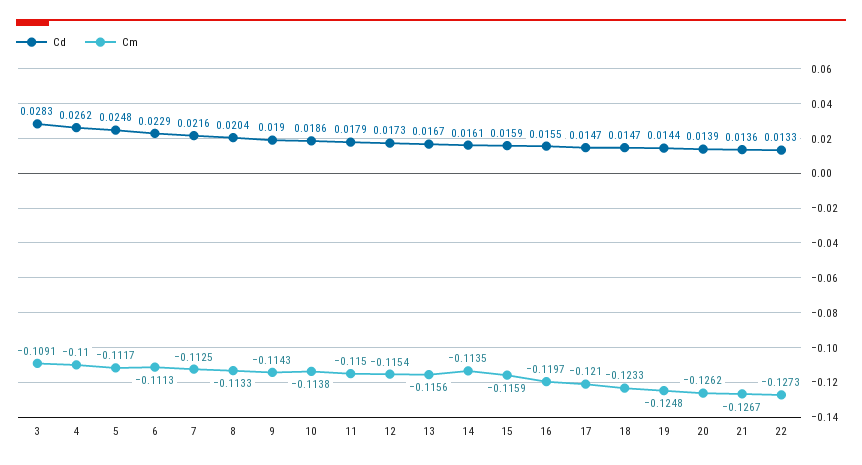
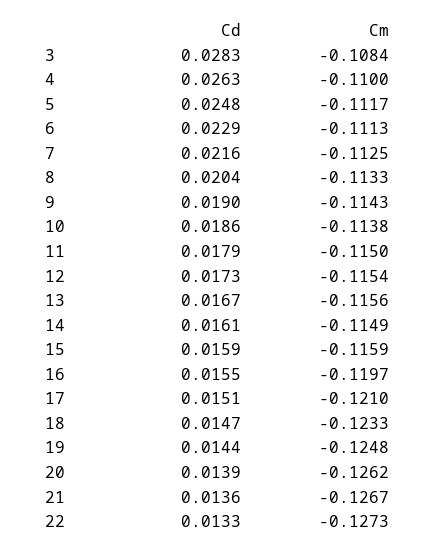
  {
    "Cd": {
      "3": 0.0283,
-     "4": 0.0262,
+     "4": 0.0263,
      "5": 0.0248,
      "6": 0.0229,
      "7": 0.0216,
      "8": 0.0204,
      "9": 0.019,
      "10": 0.0186,
      "11": 0.0179,
      "12": 0.0173,
      "13": 0.0167,
      "14": 0.0161,
      "15": 0.0159,
      "16": 0.0155,
-     "17": 0.0147,
+     "17": 0.0151,
      "18": 0.0147,
      "19": 0.0144,
      "20": 0.0139,
      "21": 0.0136,
      "22": 0.0133
    },
    "Cm": {
-     "3": -0.1091,
+     "3": -0.1084,
      "4": -0.11,
      "5": -0.1117,
      "6": -0.1113,
      "7": -0.1125,
      "8": -0.1133,
      "9": -0.1143,
      "10": -0.1138,
      "11": -0.115,
      "12": -0.1154,
      "13": -0.1156,
-     "14": -0.1135,
+     "14": -0.1149,
      "15": -0.1159,
      "16": -0.1197,
      "17": -0.121,
      "18": -0.1233,
      "19": -0.1248,
      "20": -0.1262,
      "21": -0.1267,
      "22": -0.1273
    }
  }

